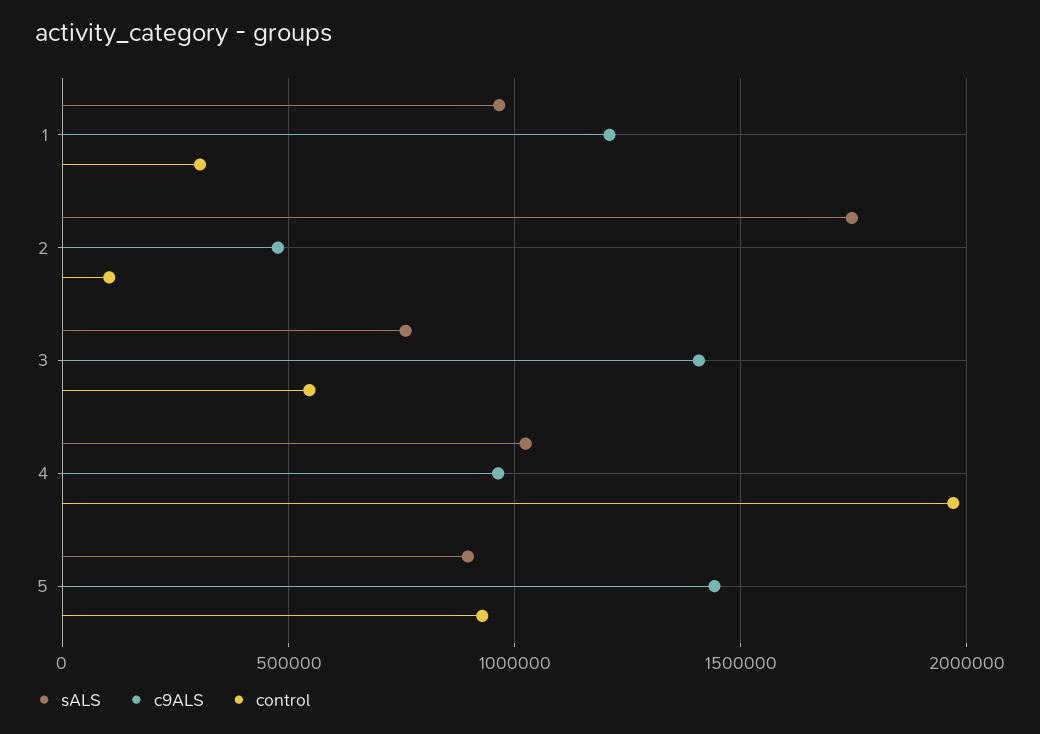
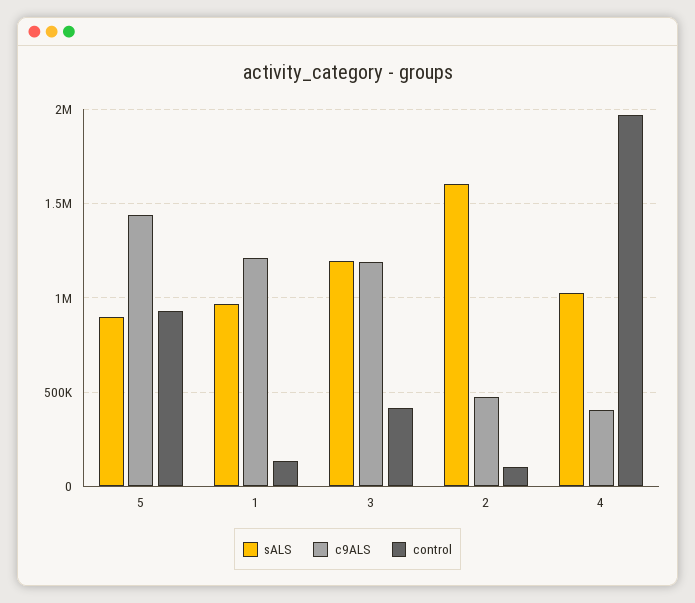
  {
    "sALS": {
      "1": 950000,
-     "2": 1750000,
+     "2": 1600000,
-     "3": 750000,
+     "3": 1200000,
      "4": 1000000,
      "5": 900000
    },
    "c9ALS": {
      "1": 1200000,
      "2": 500000,
-     "3": 1400000,
+     "3": 1200000,
-     "4": 950000,
+     "4": 400000,
      "5": 1450000
    },
    "control": {
-     "1": 300000,
+     "1": 150000,
      "2": 100000,
-     "3": 550000,
+     "3": 400000,
      "4": 1950000,
      "5": 950000
    }
  }

